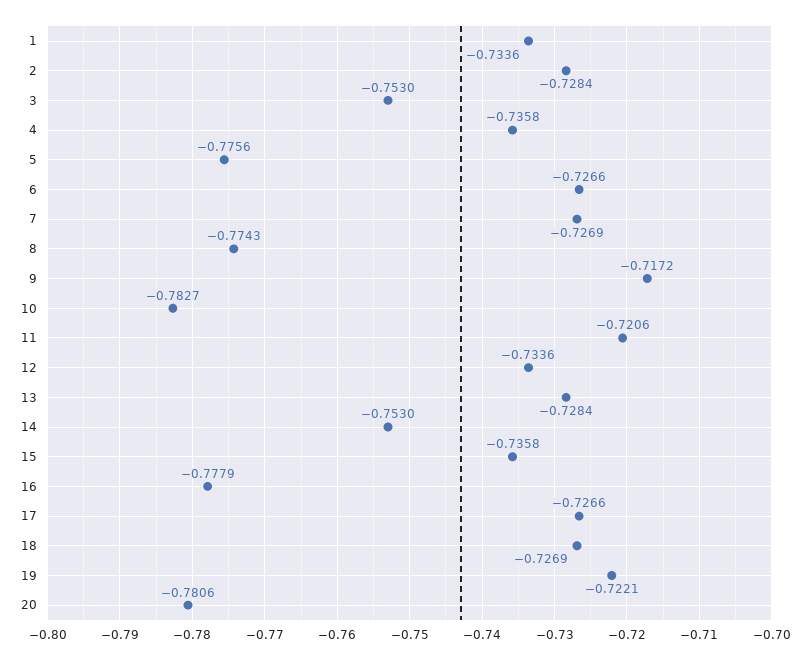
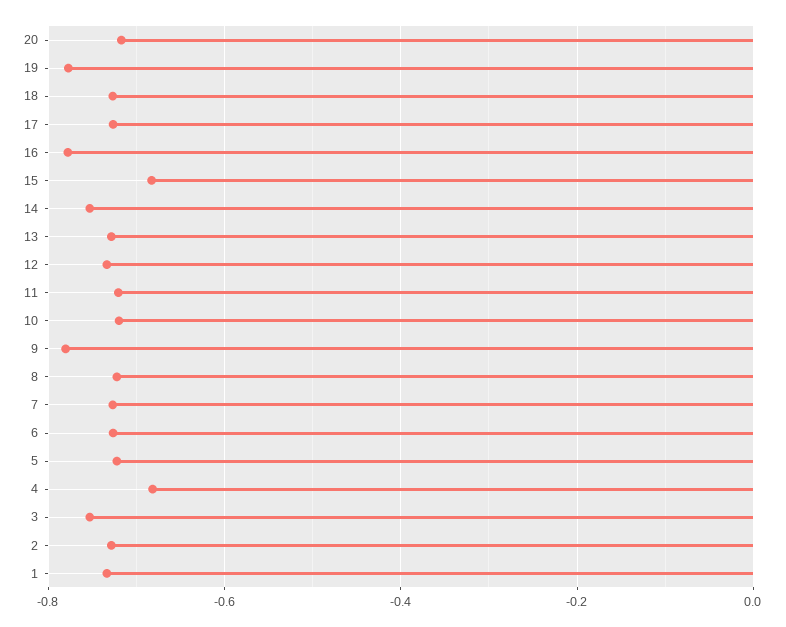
  {
    "1": -0.7336,
    "2": -0.7284,
    "3": -0.753,
-   "4": -0.7358,
+   "4": -0.68,
-   "5": -0.7756,
+   "5": -0.72,
    "6": -0.7266,
    "7": -0.7269,
-   "8": -0.7743,
+   "8": -0.72,
-   "9": -0.7172,
+   "9": -0.78,
-   "10": -0.7827,
+   "10": -0.72,
    "11": -0.7206,
    "12": -0.7336,
    "13": -0.7284,
    "14": -0.753,
-   "15": -0.7358,
+   "15": -0.68,
    "16": -0.7779,
    "17": -0.7266,
    "18": -0.7269,
-   "19": -0.7221,
+   "19": -0.78,
-   "20": -0.7806
+   "20": -0.72
  }

